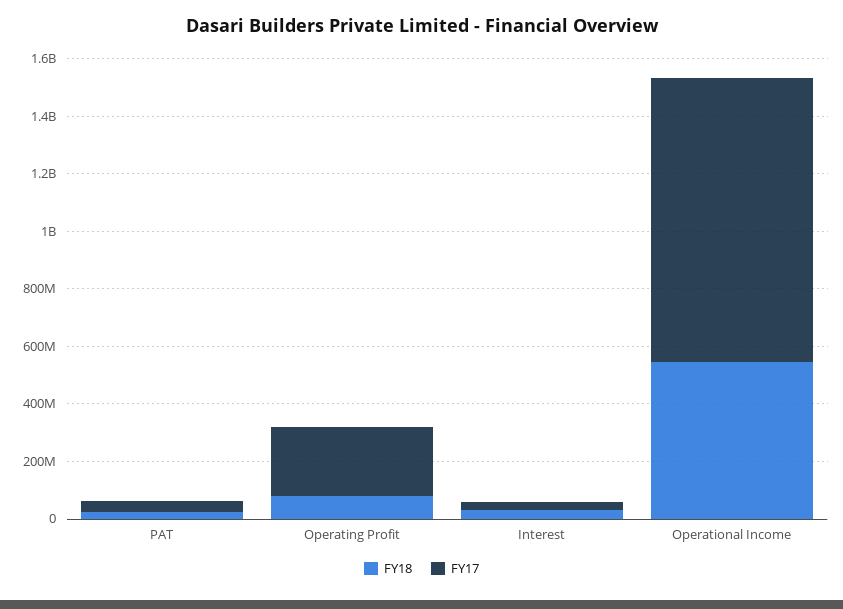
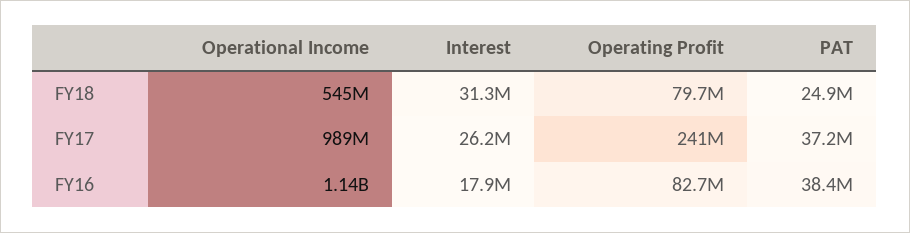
  {
    "FY18": {
      "PAT": 24900000,
      "Operating Profit": 79700000,
      "Interest": 31300000,
      "Operational Income": 545000000
    },
    "FY17": {
      "PAT": 37200000,
      "Operating Profit": 241000000,
      "Interest": 26200000,
      "Operational Income": 989000000
-   }
+   },
+   "FY16": {
+     "Operational Income": 1140000000,
+     "Interest": 17900000,
+     "Operating Profit": 82700000,
+     "PAT": 38400000
+   }
  }

